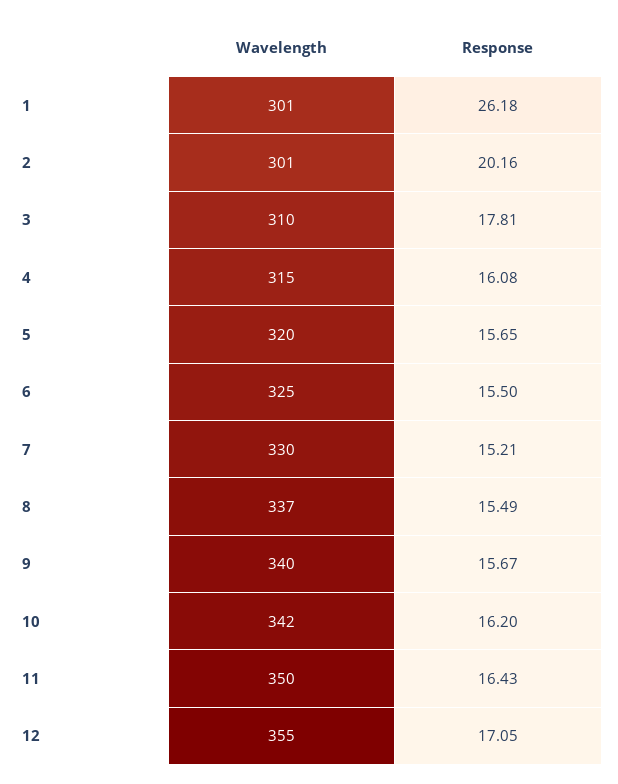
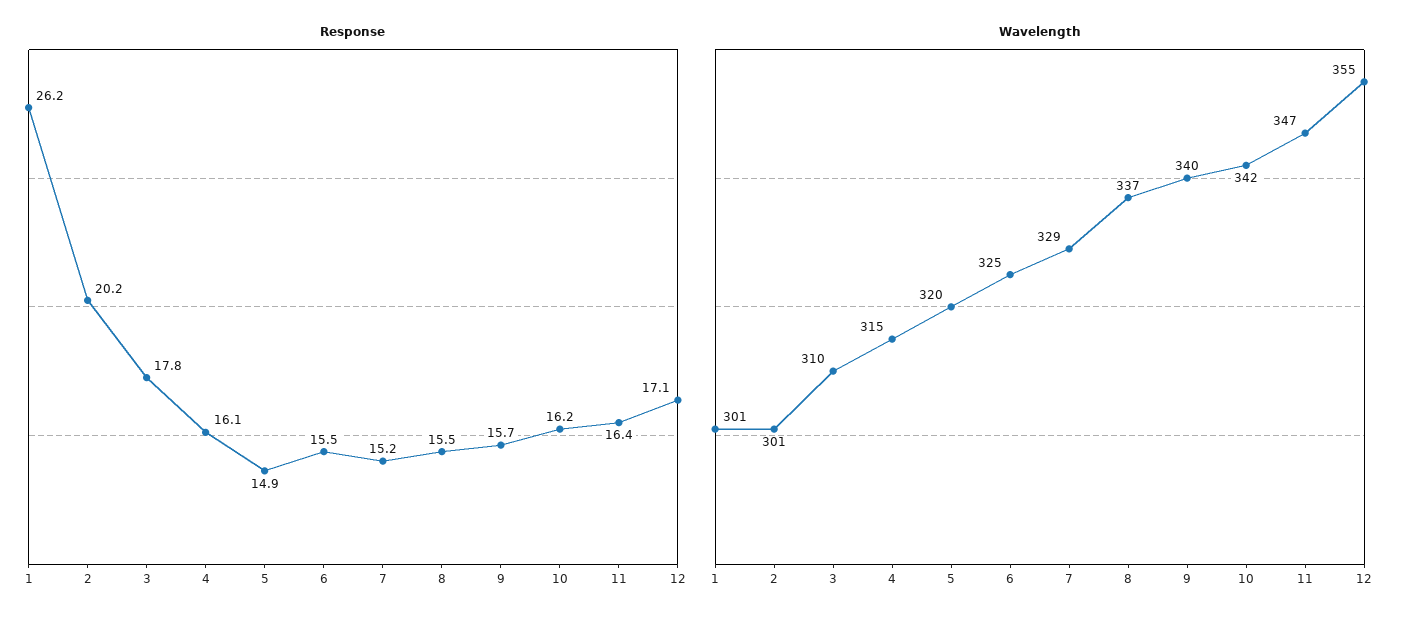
  {
    "Wavelength": {
      "1": 301,
      "2": 301,
      "3": 310,
      "4": 315,
      "5": 320,
      "6": 325,
-     "7": 330,
+     "7": 329,
      "8": 337,
      "9": 340,
      "10": 342,
-     "11": 350,
+     "11": 347,
      "12": 355
    },
    "Response": {
      "1": 26.18,
      "2": 20.16,
      "3": 17.81,
      "4": 16.08,
-     "5": 15.65,
+     "5": 14.9,
      "6": 15.5,
      "7": 15.21,
      "8": 15.49,
      "9": 15.67,
      "10": 16.2,
      "11": 16.43,
      "12": 17.05
    }
  }

